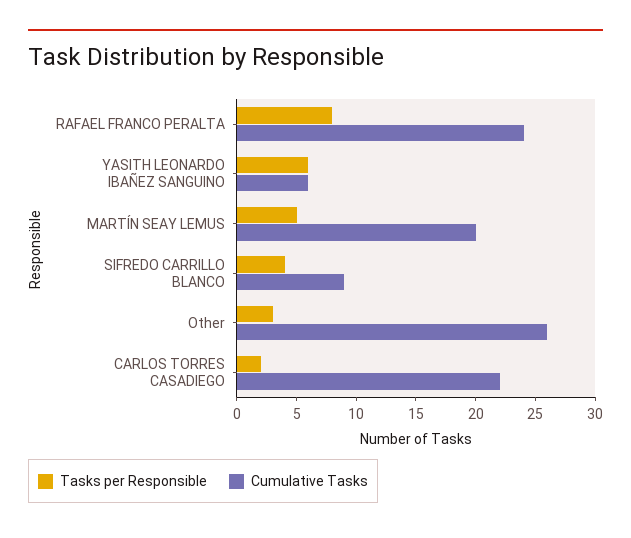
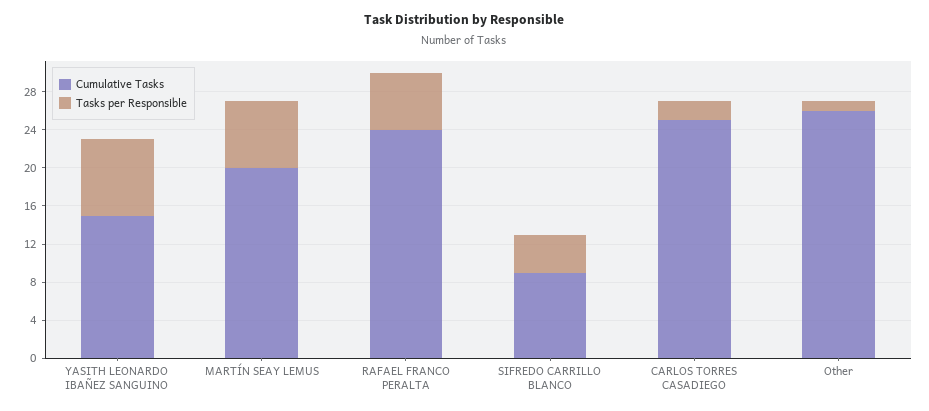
  {
    "Tasks per Responsible": {
-     "RAFAEL FRANCO PERALTA": 8,
+     "RAFAEL FRANCO PERALTA": 6,
-     "YASITH LEONARDO IBAÑEZ SANGUINO": 6,
+     "YASITH LEONARDO IBAÑEZ SANGUINO": 8,
-     "MARTÍN SEAY LEMUS": 5,
+     "MARTÍN SEAY LEMUS": 7,
      "SIFREDO CARRILLO BLANCO": 4,
-     "Other": 3,
+     "Other": 1,
      "CARLOS TORRES CASADIEGO": 2
    },
    "Cumulative Tasks": {
      "RAFAEL FRANCO PERALTA": 24,
-     "YASITH LEONARDO IBAÑEZ SANGUINO": 6,
+     "YASITH LEONARDO IBAÑEZ SANGUINO": 15,
      "MARTÍN SEAY LEMUS": 20,
      "SIFREDO CARRILLO BLANCO": 9,
      "Other": 26,
-     "CARLOS TORRES CASADIEGO": 22
+     "CARLOS TORRES CASADIEGO": 25
    }
  }

